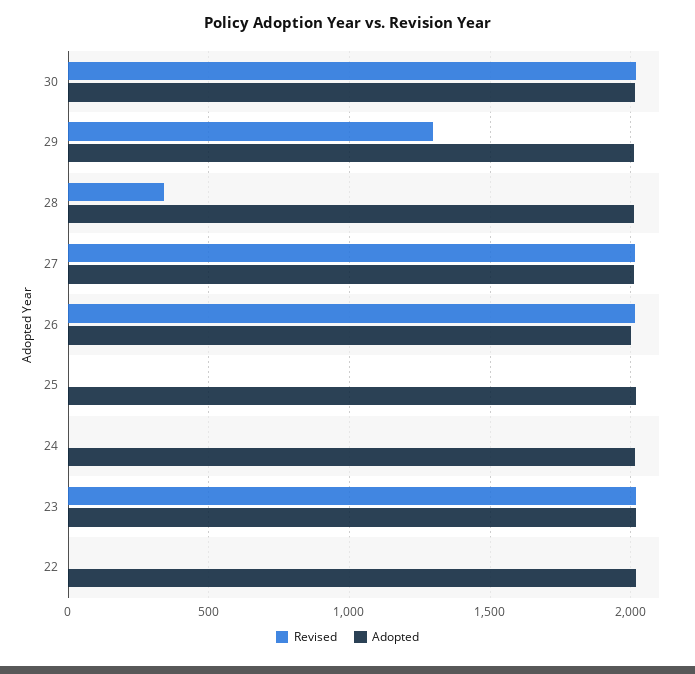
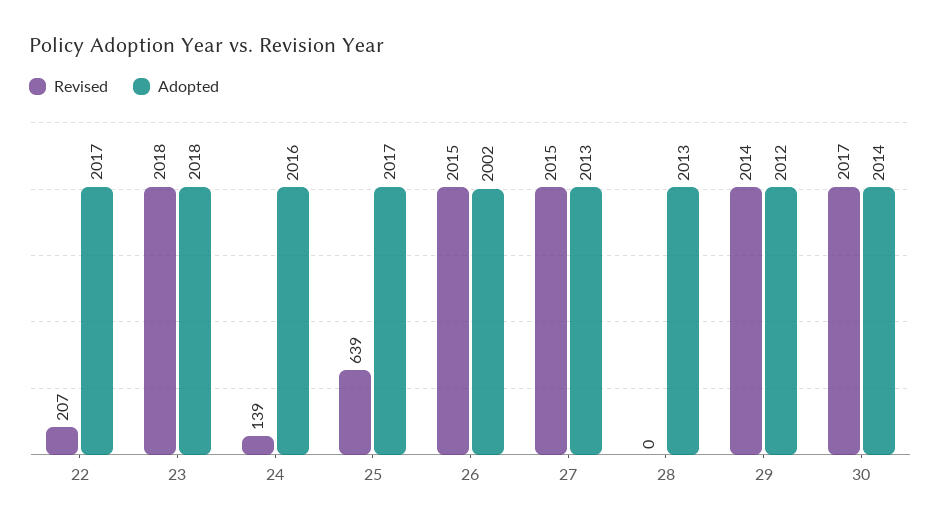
  {
    "Revised": {
      "30": 2017,
-     "29": 1300,
+     "29": 2014,
-     "28": 350,
+     "28": 0,
      "27": 2015,
      "26": 2015,
-     "25": 0,
+     "25": 639,
-     "24": 0,
+     "24": 139,
      "23": 2018,
-     "22": 0
+     "22": 207
    },
    "Adopted": {
      "30": 2014,
      "29": 2012,
      "28": 2013,
      "27": 2013,
      "26": 2002,
      "25": 2017,
      "24": 2016,
      "23": 2018,
      "22": 2017
    }
  }

